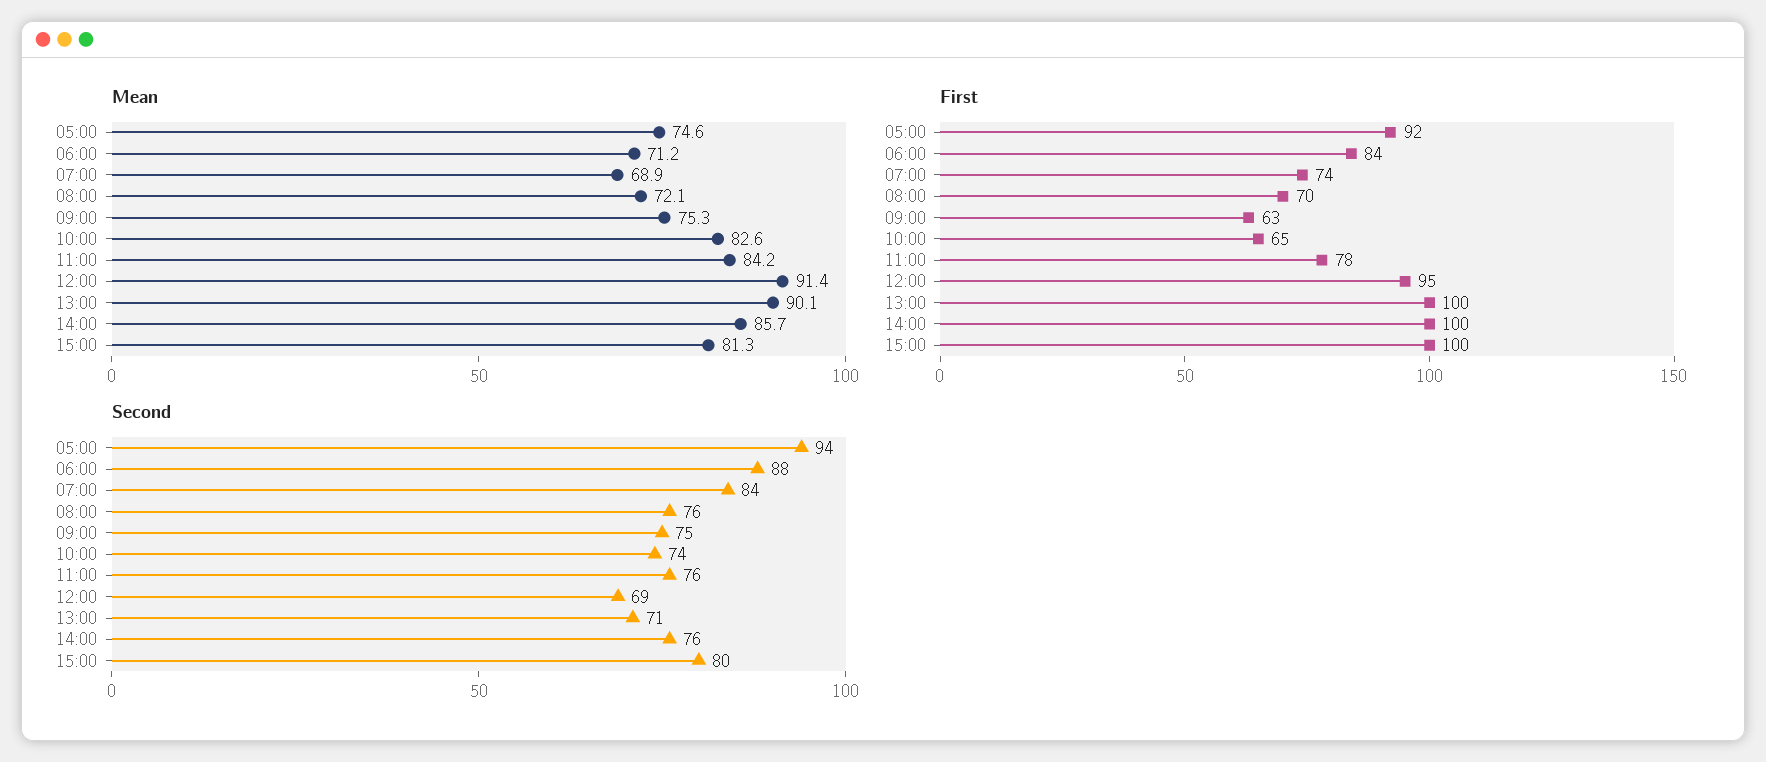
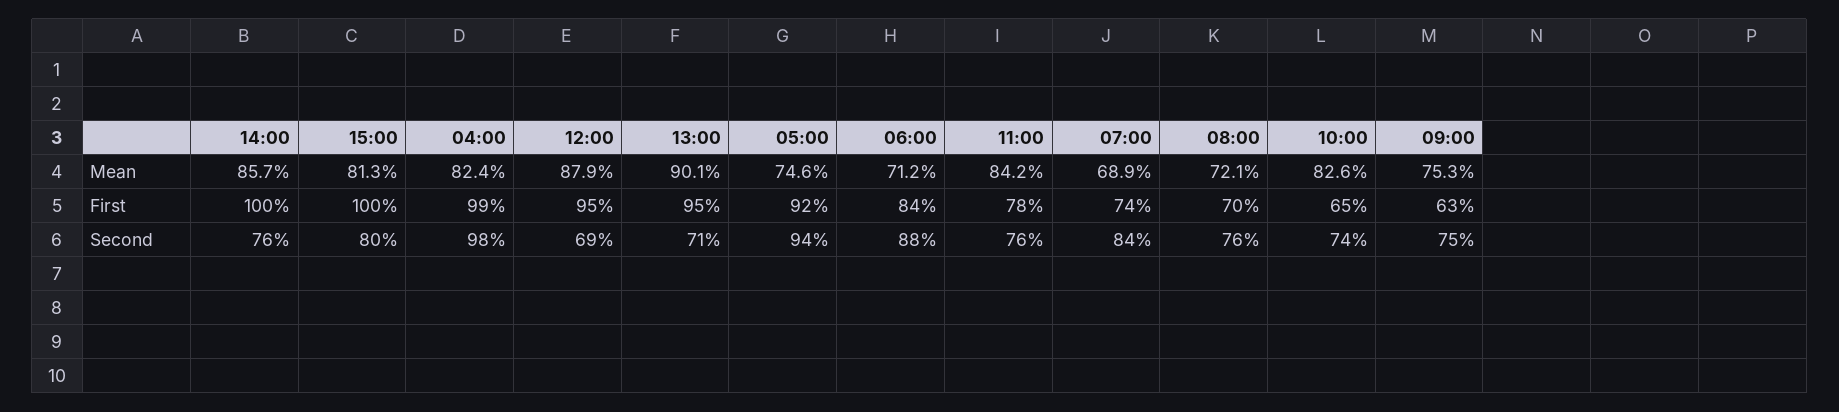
  {
    "Mean": {
      "05:00": 74.6,
      "06:00": 71.2,
      "07:00": 68.9,
      "08:00": 72.1,
      "09:00": 75.3,
      "10:00": 82.6,
      "11:00": 84.2,
-     "12:00": 91.4,
+     "12:00": 87.9,
      "13:00": 90.1,
      "14:00": 85.7,
-     "15:00": 81.3
+     "15:00": 81.3,
+     "04:00": 82.4
    },
    "First": {
      "05:00": 92,
      "06:00": 84,
      "07:00": 74,
      "08:00": 70,
      "09:00": 63,
      "10:00": 65,
      "11:00": 78,
      "12:00": 95,
-     "13:00": 100,
+     "13:00": 95,
      "14:00": 100,
-     "15:00": 100
+     "15:00": 100,
+     "04:00": 99
    },
    "Second": {
      "05:00": 94,
      "06:00": 88,
      "07:00": 84,
      "08:00": 76,
      "09:00": 75,
      "10:00": 74,
      "11:00": 76,
      "12:00": 69,
      "13:00": 71,
      "14:00": 76,
-     "15:00": 80
+     "15:00": 80,
+     "04:00": 98
    }
  }

